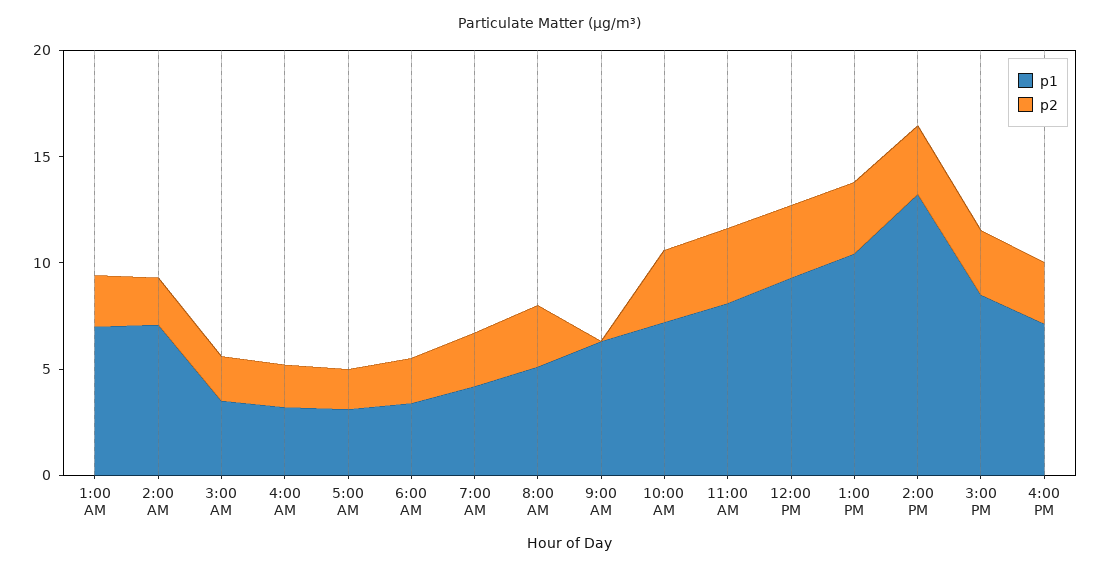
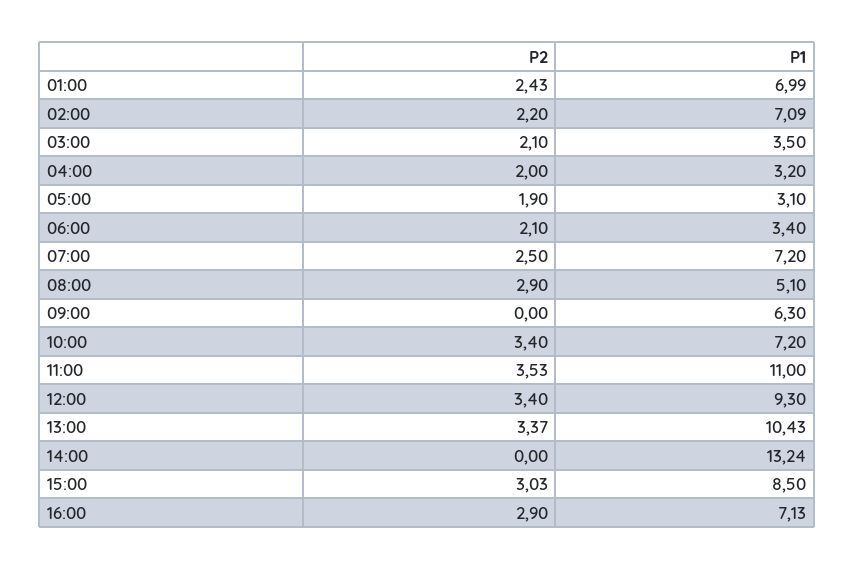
  {
    "p1": {
      "1:00 AM": 6.99,
      "2:00 AM": 7.09,
      "3:00 AM": 3.5,
      "4:00 AM": 3.2,
      "5:00 AM": 3.1,
      "6:00 AM": 3.4,
-     "7:00 AM": 4,
+     "7:00 AM": 7.2,
      "8:00 AM": 5.1,
      "9:00 AM": 6.3,
      "10:00 AM": 7.2,
-     "11:00 AM": 8,
+     "11:00 AM": 11,
      "12:00 PM": 9.3,
      "1:00 PM": 10.43,
      "2:00 PM": 13.24,
      "3:00 PM": 8.5,
      "4:00 PM": 7.13
    },
    "p2": {
      "1:00 AM": 2.43,
      "2:00 AM": 2.2,
      "3:00 AM": 2.1,
      "4:00 AM": 2,
      "5:00 AM": 1.9,
      "6:00 AM": 2.1,
      "7:00 AM": 2.5,
      "8:00 AM": 2.9,
      "9:00 AM": 0,
      "10:00 AM": 3.4,
      "11:00 AM": 3.53,
      "12:00 PM": 3.4,
      "1:00 PM": 3.37,
-     "2:00 PM": 3,
+     "2:00 PM": 0,
      "3:00 PM": 3.03,
      "4:00 PM": 2.9
    }
  }

